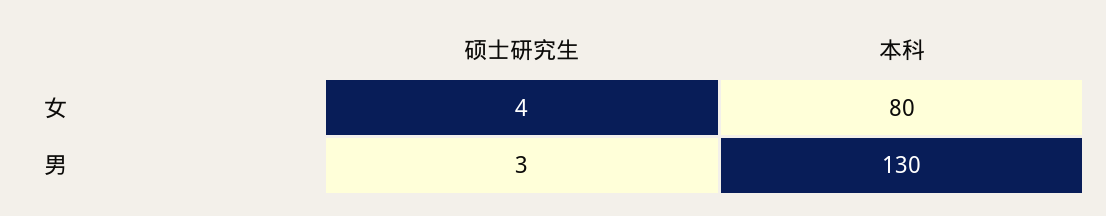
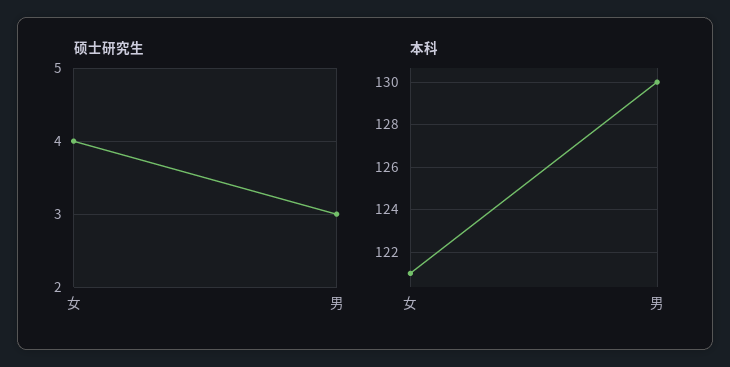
  {
    "硕士研究生": {
      "女": 4,
      "男": 3
    },
    "本科": {
-     "女": 80,
+     "女": 121,
      "男": 130
    }
  }

